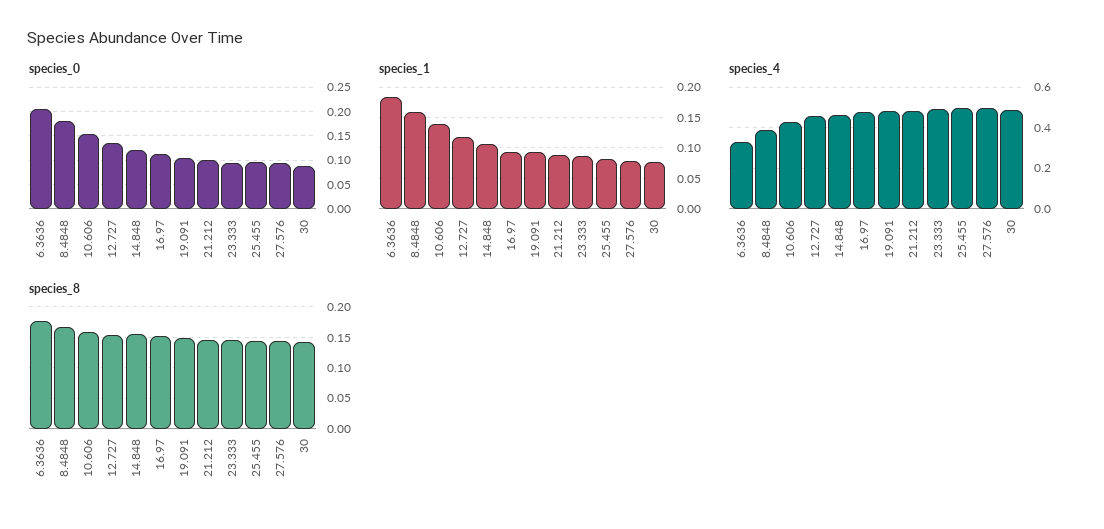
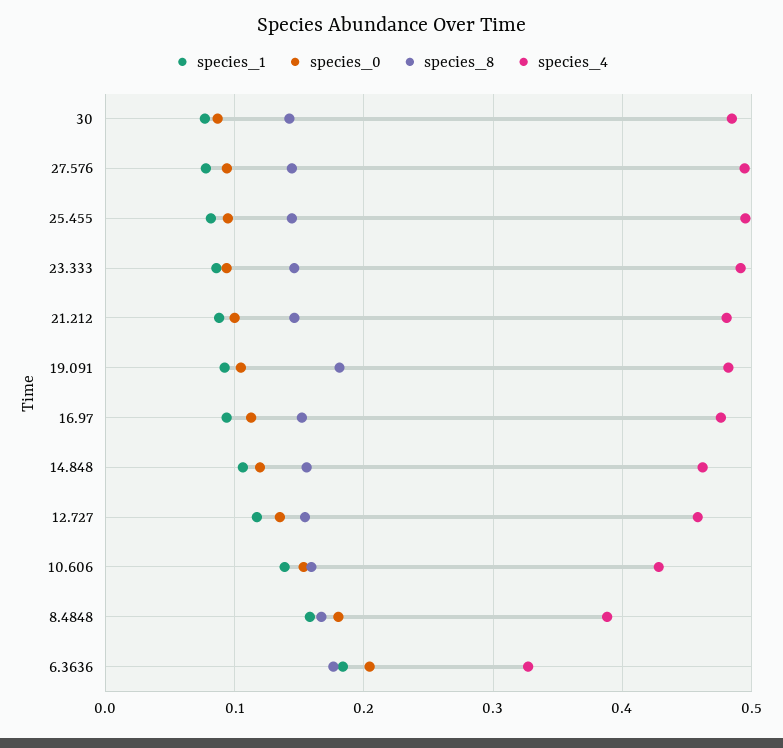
  {
    "species_0": {
      "6.3636": 0.2,
      "8.4848": 0.18,
      "10.606": 0.15,
      "12.727": 0.14,
      "14.848": 0.12,
      "16.97": 0.11,
      "19.091": 0.1,
      "21.212": 0.1,
      "23.333": 0.09,
      "25.455": 0.09,
      "27.576": 0.09,
      "30": 0.09
    },
    "species_1": {
      "6.3636": 0.18,
      "8.4848": 0.16,
      "10.606": 0.14,
      "12.727": 0.12,
      "14.848": 0.11,
      "16.97": 0.09,
      "19.091": 0.09,
      "21.212": 0.09,
      "23.333": 0.09,
      "25.455": 0.08,
      "27.576": 0.08,
      "30": 0.08
    },
    "species_4": {
      "6.3636": 0.33,
      "8.4848": 0.39,
      "10.606": 0.43,
      "12.727": 0.46,
      "14.848": 0.46,
      "16.97": 0.48,
      "19.091": 0.48,
      "21.212": 0.48,
      "23.333": 0.49,
      "25.455": 0.5,
      "27.576": 0.49,
      "30": 0.48
    },
    "species_8": {
      "6.3636": 0.18,
      "8.4848": 0.17,
      "10.606": 0.16,
      "12.727": 0.15,
      "14.848": 0.16,
      "16.97": 0.15,
-     "19.091": 0.15,
+     "19.091": 0.18,
      "21.212": 0.15,
      "23.333": 0.15,
      "25.455": 0.14,
      "27.576": 0.14,
      "30": 0.14
    }
  }

